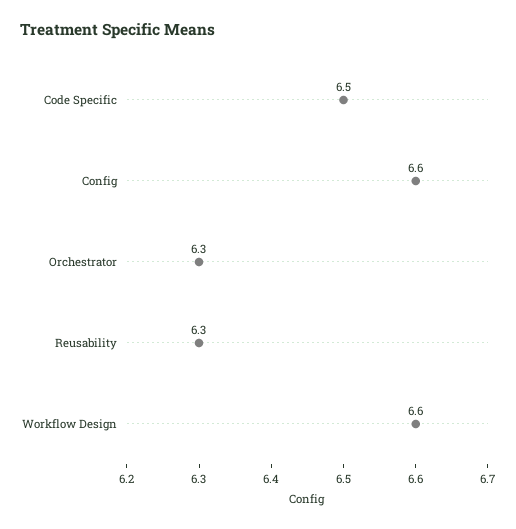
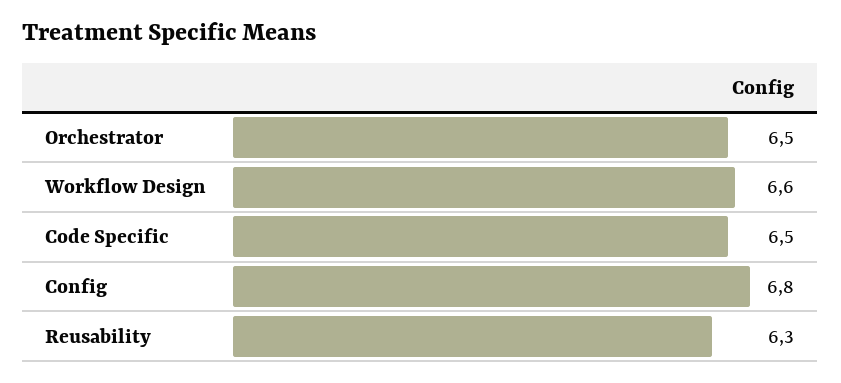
  {
    "Code Specific": 6.5,
-   "Config": 6.6,
+   "Config": 6.8,
-   "Orchestrator": 6.3,
+   "Orchestrator": 6.5,
    "Reusability": 6.3,
    "Workflow Design": 6.6
  }

